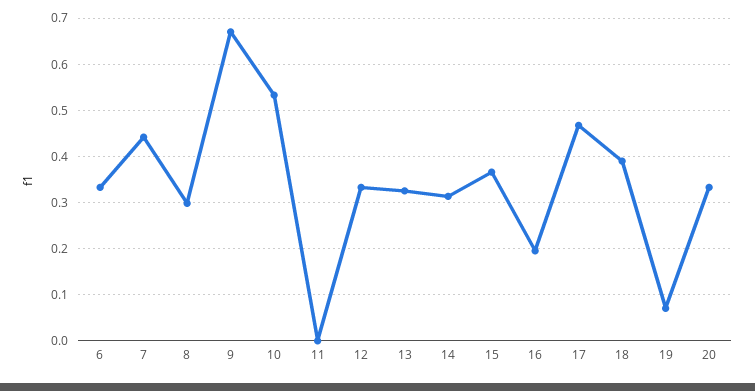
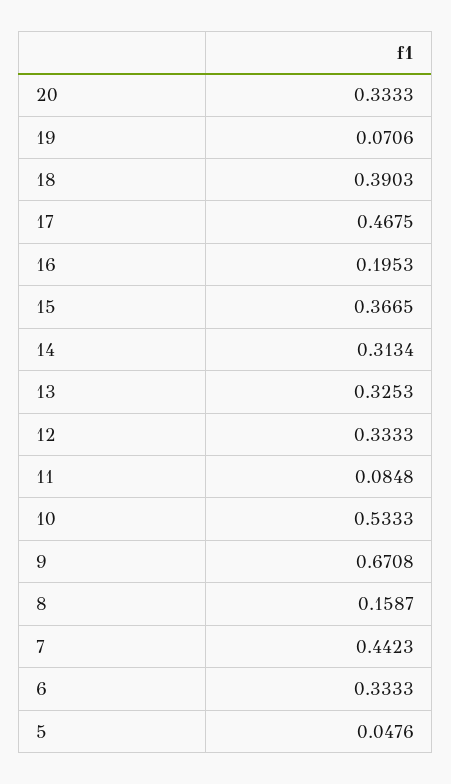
  {
    "6": 0.3333,
    "7": 0.4423,
-   "8": 0.3,
+   "8": 0.1587,
    "9": 0.6708,
    "10": 0.5333,
-   "11": 0,
+   "11": 0.0848,
    "12": 0.3333,
    "13": 0.3253,
    "14": 0.3134,
    "15": 0.3665,
    "16": 0.1953,
    "17": 0.4675,
    "18": 0.3903,
    "19": 0.0706,
-   "20": 0.3333
+   "20": 0.3333,
+   "5": 0.0476
  }

